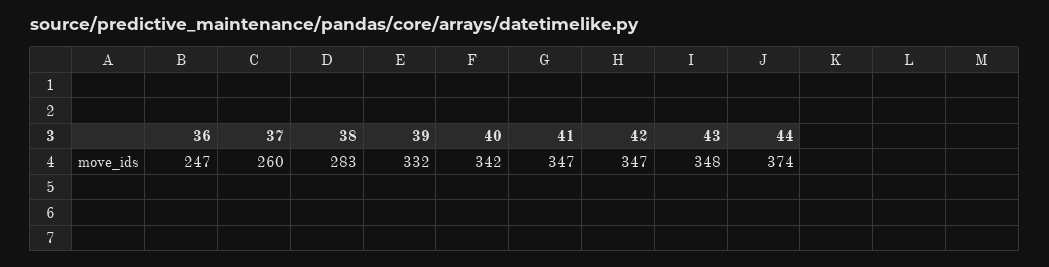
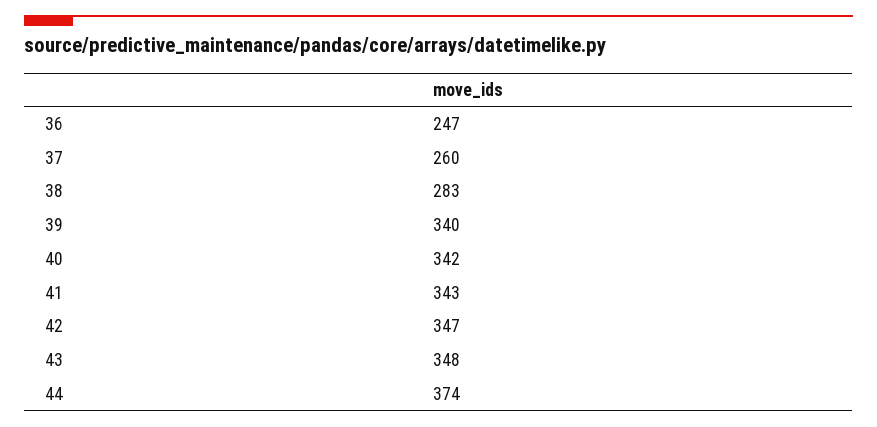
  {
    "36": 247,
    "37": 260,
    "38": 283,
-   "39": 332,
+   "39": 340,
    "40": 342,
-   "41": 347,
+   "41": 343,
    "42": 347,
    "43": 348,
    "44": 374
  }

